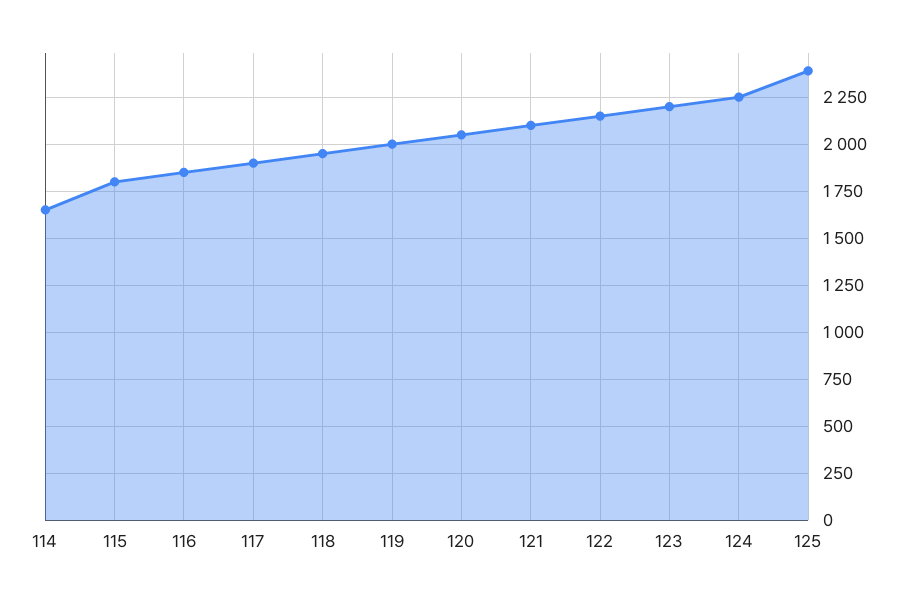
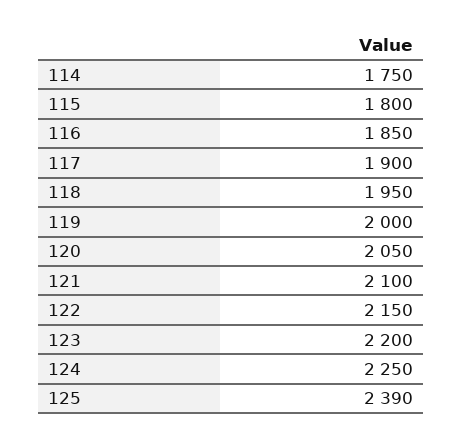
  {
-   "114": 1650,
+   "114": 1750,
    "115": 1800,
    "116": 1850,
    "117": 1900,
    "118": 1950,
    "119": 2000,
    "120": 2050,
    "121": 2100,
    "122": 2150,
    "123": 2200,
    "124": 2250,
    "125": 2390
  }

